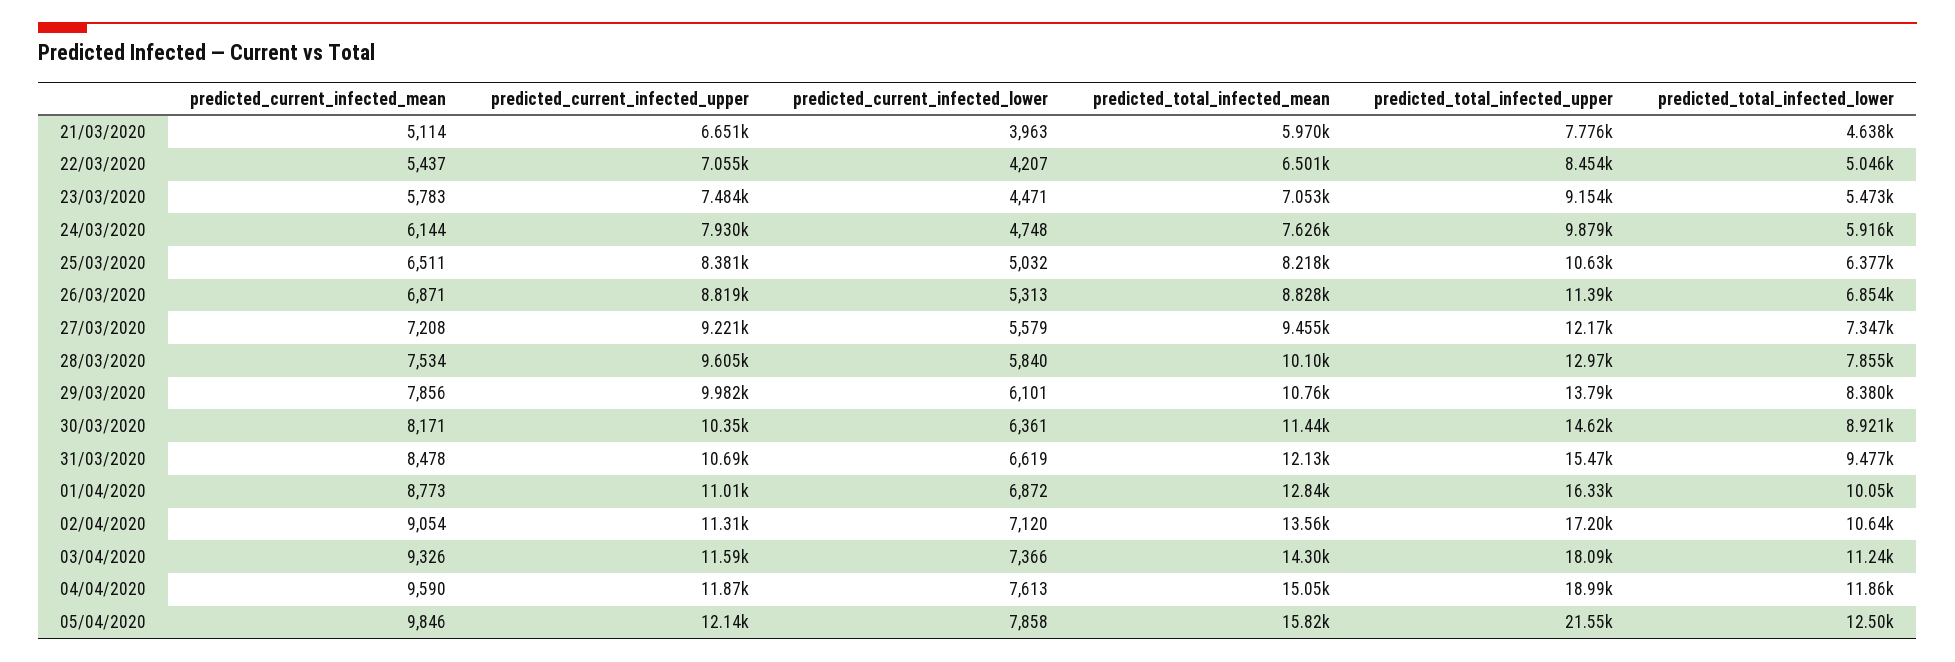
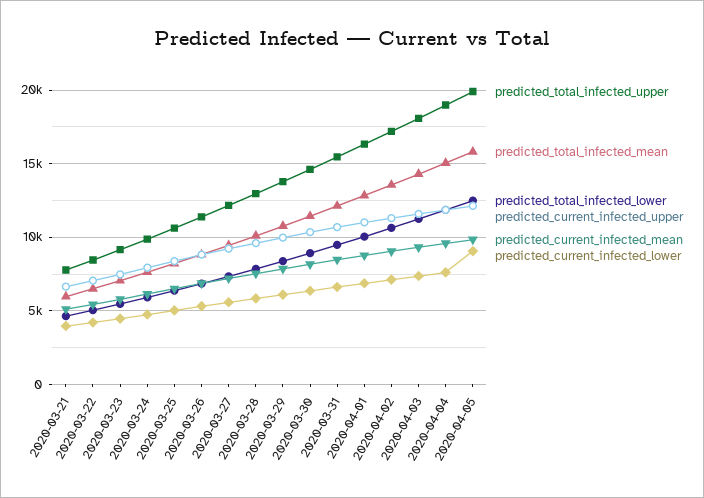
  {
    "predicted_current_infected_mean": {
      "21/03/2020": 5114,
      "22/03/2020": 5437,
      "23/03/2020": 5783,
      "24/03/2020": 6144,
      "25/03/2020": 6511,
      "26/03/2020": 6871,
      "27/03/2020": 7208,
      "28/03/2020": 7534,
      "29/03/2020": 7856,
      "30/03/2020": 8171,
      "31/03/2020": 8478,
      "01/04/2020": 8773,
      "02/04/2020": 9054,
      "03/04/2020": 9326,
      "04/04/2020": 9590,
      "05/04/2020": 9846
    },
    "predicted_current_infected_upper": {
      "21/03/2020": 6651,
      "22/03/2020": 7055,
      "23/03/2020": 7484,
      "24/03/2020": 7930,
      "25/03/2020": 8381,
      "26/03/2020": 8819,
      "27/03/2020": 9221,
      "28/03/2020": 9605,
      "29/03/2020": 9982,
      "30/03/2020": 10350,
      "31/03/2020": 10690,
      "01/04/2020": 11010,
      "02/04/2020": 11310,
      "03/04/2020": 11590,
      "04/04/2020": 11870,
      "05/04/2020": 12140
    },
    "predicted_current_infected_lower": {
      "21/03/2020": 3963,
      "22/03/2020": 4207,
      "23/03/2020": 4471,
      "24/03/2020": 4748,
      "25/03/2020": 5032,
      "26/03/2020": 5313,
      "27/03/2020": 5579,
      "28/03/2020": 5840,
      "29/03/2020": 6101,
      "30/03/2020": 6361,
      "31/03/2020": 6619,
      "01/04/2020": 6872,
      "02/04/2020": 7120,
      "03/04/2020": 7366,
      "04/04/2020": 7613,
-     "05/04/2020": 7858
+     "05/04/2020": 9000
    },
    "predicted_total_infected_mean": {
      "21/03/2020": 5970,
      "22/03/2020": 6501,
      "23/03/2020": 7053,
      "24/03/2020": 7626,
      "25/03/2020": 8218,
      "26/03/2020": 8828,
      "27/03/2020": 9455,
      "28/03/2020": 10100,
      "29/03/2020": 10760,
      "30/03/2020": 11440,
      "31/03/2020": 12130,
      "01/04/2020": 12840,
      "02/04/2020": 13560,
      "03/04/2020": 14300,
      "04/04/2020": 15050,
      "05/04/2020": 15820
    },
    "predicted_total_infected_upper": {
      "21/03/2020": 7776,
      "22/03/2020": 8454,
      "23/03/2020": 9154,
      "24/03/2020": 9879,
      "25/03/2020": 10630,
      "26/03/2020": 11390,
      "27/03/2020": 12170,
      "28/03/2020": 12970,
      "29/03/2020": 13790,
      "30/03/2020": 14620,
      "31/03/2020": 15470,
      "01/04/2020": 16330,
      "02/04/2020": 17200,
      "03/04/2020": 18090,
      "04/04/2020": 18990,
-     "05/04/2020": 21550
+     "05/04/2020": 20000
    },
    "predicted_total_infected_lower": {
      "21/03/2020": 4638,
      "22/03/2020": 5046,
      "23/03/2020": 5473,
      "24/03/2020": 5916,
      "25/03/2020": 6377,
      "26/03/2020": 6854,
      "27/03/2020": 7347,
      "28/03/2020": 7855,
      "29/03/2020": 8380,
      "30/03/2020": 8921,
      "31/03/2020": 9477,
      "01/04/2020": 10050,
      "02/04/2020": 10640,
      "03/04/2020": 11240,
      "04/04/2020": 11860,
      "05/04/2020": 12500
    }
  }

